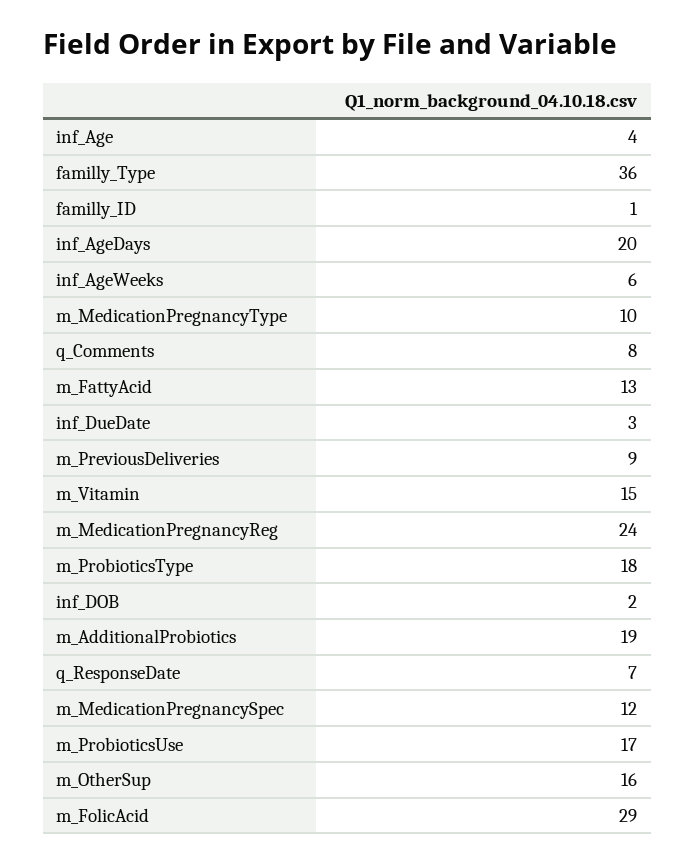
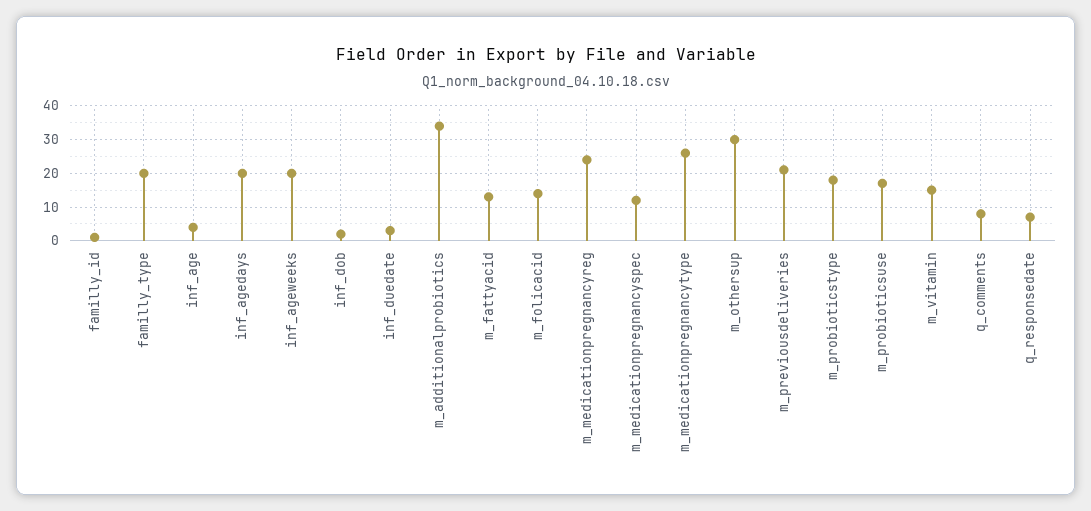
  {
    "inf_Age": 4,
-   "familly_Type": 36,
+   "familly_Type": 20,
    "familly_ID": 1,
    "inf_AgeDays": 20,
-   "inf_AgeWeeks": 6,
+   "inf_AgeWeeks": 20,
-   "m_MedicationPregnancyType": 10,
+   "m_MedicationPregnancyType": 25,
    "q_Comments": 8,
    "m_FattyAcid": 13,
    "inf_DueDate": 3,
-   "m_PreviousDeliveries": 9,
+   "m_PreviousDeliveries": 20,
    "m_Vitamin": 15,
    "m_MedicationPregnancyReg": 24,
    "m_ProbioticsType": 18,
    "inf_DOB": 2,
-   "m_AdditionalProbiotics": 19,
+   "m_AdditionalProbiotics": 35,
    "q_ResponseDate": 7,
    "m_MedicationPregnancySpec": 12,
    "m_ProbioticsUse": 17,
-   "m_OtherSup": 16,
+   "m_OtherSup": 30,
-   "m_FolicAcid": 29
+   "m_FolicAcid": 15
  }

